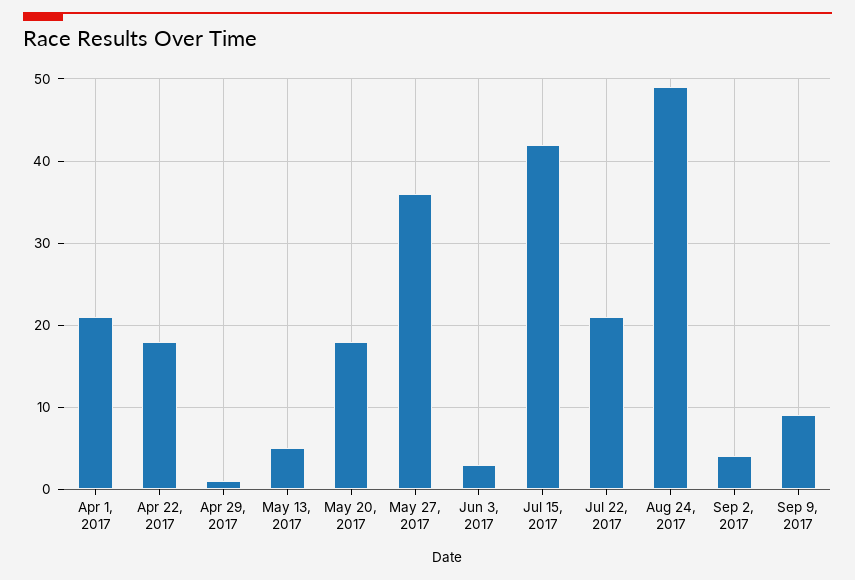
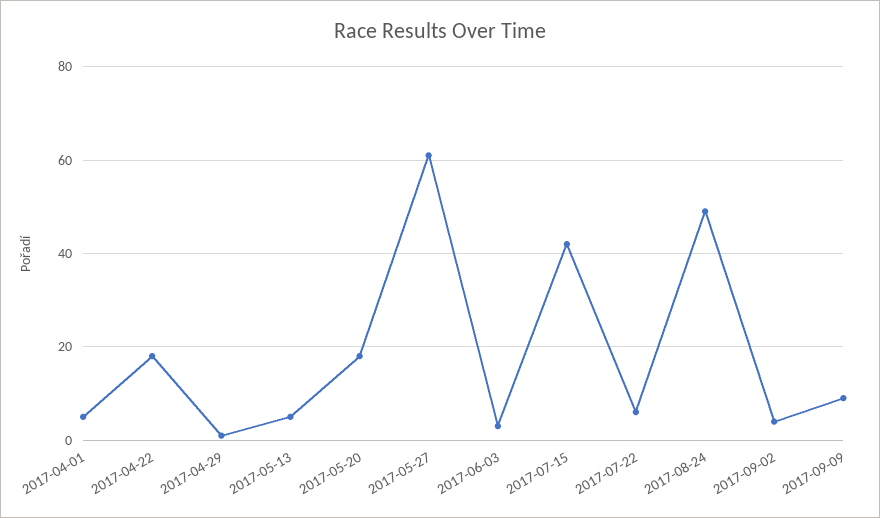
  {
-   "Apr 1, 2017": 21,
+   "Apr 1, 2017": 5,
    "Apr 22, 2017": 18,
    "Apr 29, 2017": 1,
    "May 13, 2017": 5,
    "May 20, 2017": 18,
-   "May 27, 2017": 36,
+   "May 27, 2017": 60,
    "Jun 3, 2017": 3,
    "Jul 15, 2017": 42,
-   "Jul 22, 2017": 21,
+   "Jul 22, 2017": 5,
    "Aug 24, 2017": 49,
    "Sep 2, 2017": 4,
    "Sep 9, 2017": 9
  }

